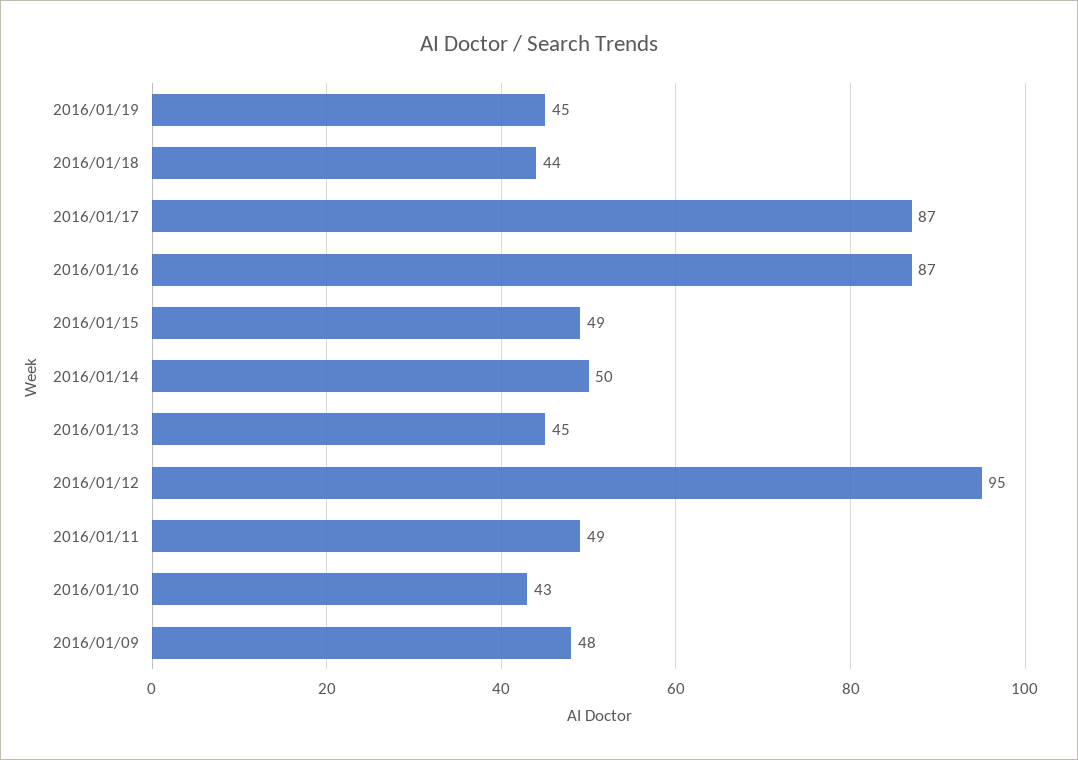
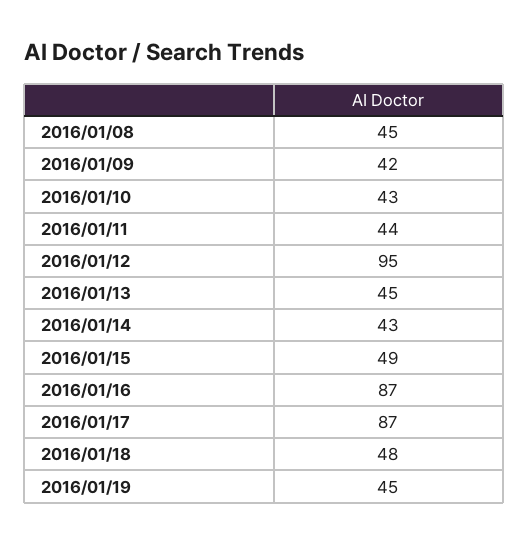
  {
    "2016/01/19": 45,
-   "2016/01/18": 44,
+   "2016/01/18": 48,
    "2016/01/17": 87,
    "2016/01/16": 87,
    "2016/01/15": 49,
-   "2016/01/14": 50,
+   "2016/01/14": 43,
    "2016/01/13": 45,
    "2016/01/12": 95,
-   "2016/01/11": 49,
+   "2016/01/11": 44,
    "2016/01/10": 43,
-   "2016/01/09": 48
+   "2016/01/09": 42,
+   "2016/01/08": 45
  }

